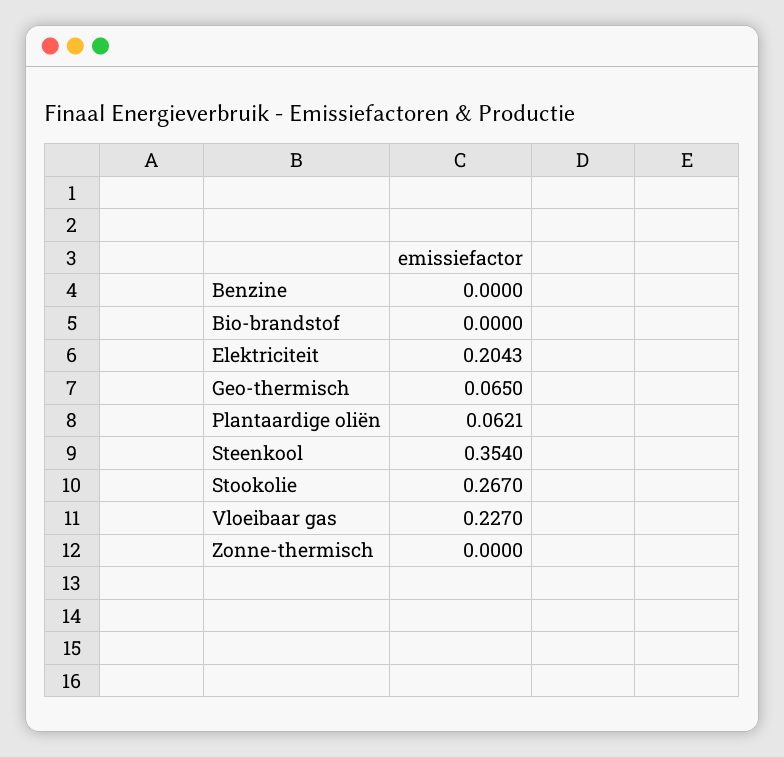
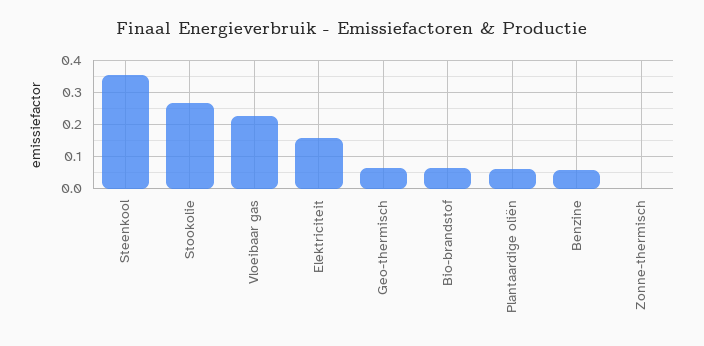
  {
-   "Benzine": 0,
+   "Benzine": 0.06,
-   "Bio-brandstof": 0,
+   "Bio-brandstof": 0.06,
-   "Elektriciteit": 0.2043,
+   "Elektriciteit": 0.16,
    "Geo-thermisch": 0.065,
    "Plantaardige oliën": 0.0621,
    "Steenkool": 0.354,
    "Stookolie": 0.267,
    "Vloeibaar gas": 0.227,
    "Zonne-thermisch": 0
  }

